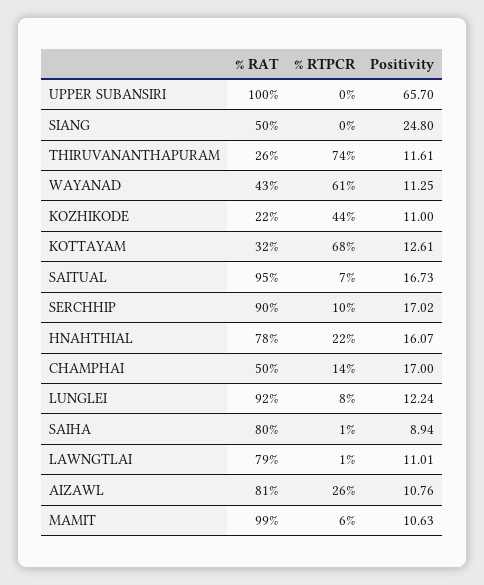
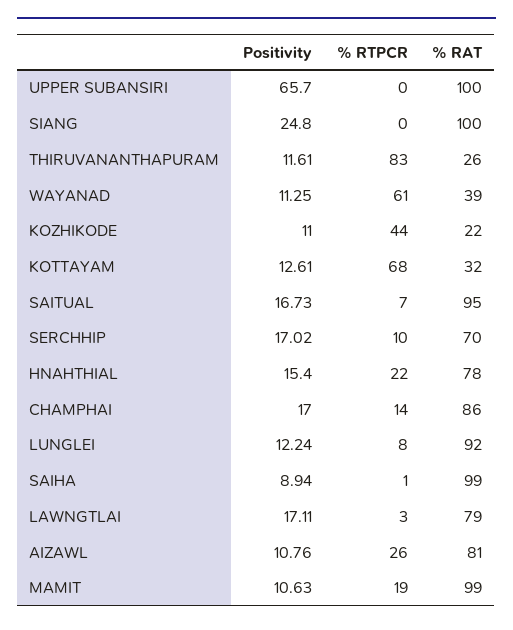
  {
    "% RAT": {
      "UPPER SUBANSIRI": 100,
-     "SIANG": 50,
+     "SIANG": 100,
      "THIRUVANANTHAPURAM": 26,
-     "WAYANAD": 43,
+     "WAYANAD": 39,
      "KOZHIKODE": 22,
      "KOTTAYAM": 32,
      "SAITUAL": 95,
-     "SERCHHIP": 90,
+     "SERCHHIP": 70,
      "HNAHTHIAL": 78,
-     "CHAMPHAI": 50,
+     "CHAMPHAI": 86,
      "LUNGLEI": 92,
-     "SAIHA": 80,
+     "SAIHA": 99,
      "LAWNGTLAI": 79,
      "AIZAWL": 81,
      "MAMIT": 99
    },
    "% RTPCR": {
      "UPPER SUBANSIRI": 0,
      "SIANG": 0,
-     "THIRUVANANTHAPURAM": 74,
+     "THIRUVANANTHAPURAM": 83,
      "WAYANAD": 61,
      "KOZHIKODE": 44,
      "KOTTAYAM": 68,
      "SAITUAL": 7,
      "SERCHHIP": 10,
      "HNAHTHIAL": 22,
      "CHAMPHAI": 14,
      "LUNGLEI": 8,
      "SAIHA": 1,
-     "LAWNGTLAI": 1,
+     "LAWNGTLAI": 3,
      "AIZAWL": 26,
-     "MAMIT": 6
+     "MAMIT": 19
    },
    "Positivity": {
      "UPPER SUBANSIRI": 65.7,
      "SIANG": 24.8,
      "THIRUVANANTHAPURAM": 11.61,
      "WAYANAD": 11.25,
      "KOZHIKODE": 11,
      "KOTTAYAM": 12.61,
      "SAITUAL": 16.73,
      "SERCHHIP": 17.02,
-     "HNAHTHIAL": 16.07,
+     "HNAHTHIAL": 15.4,
      "CHAMPHAI": 17,
      "LUNGLEI": 12.24,
      "SAIHA": 8.94,
-     "LAWNGTLAI": 11.01,
+     "LAWNGTLAI": 17.11,
      "AIZAWL": 10.76,
      "MAMIT": 10.63
    }
  }

